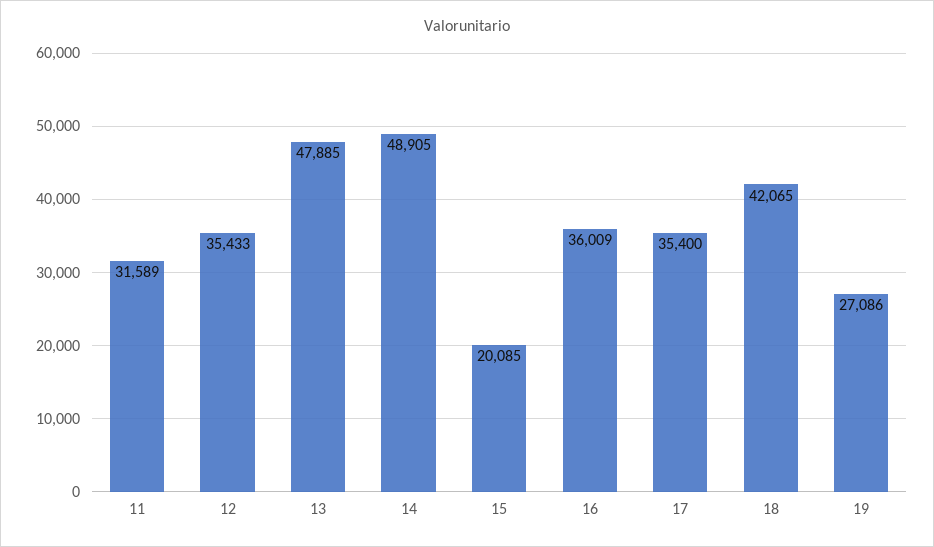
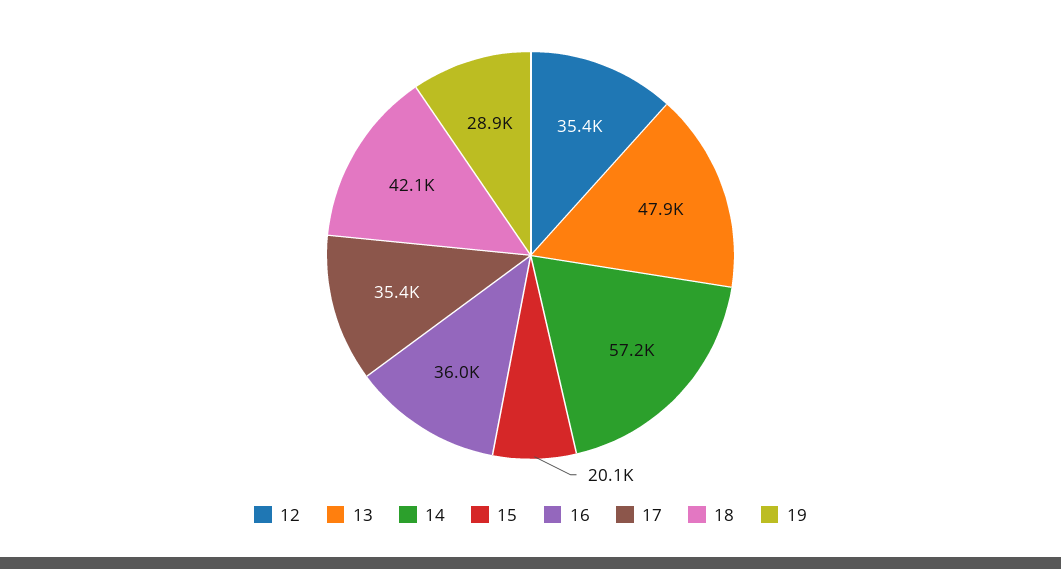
  {
-   "11": 31589,
    "12": 35433,
    "13": 47885,
-   "14": 48905,
+   "14": 57200,
    "15": 20085,
    "16": 36009,
    "17": 35400,
    "18": 42065,
-   "19": 27086
+   "19": 28900
  }

